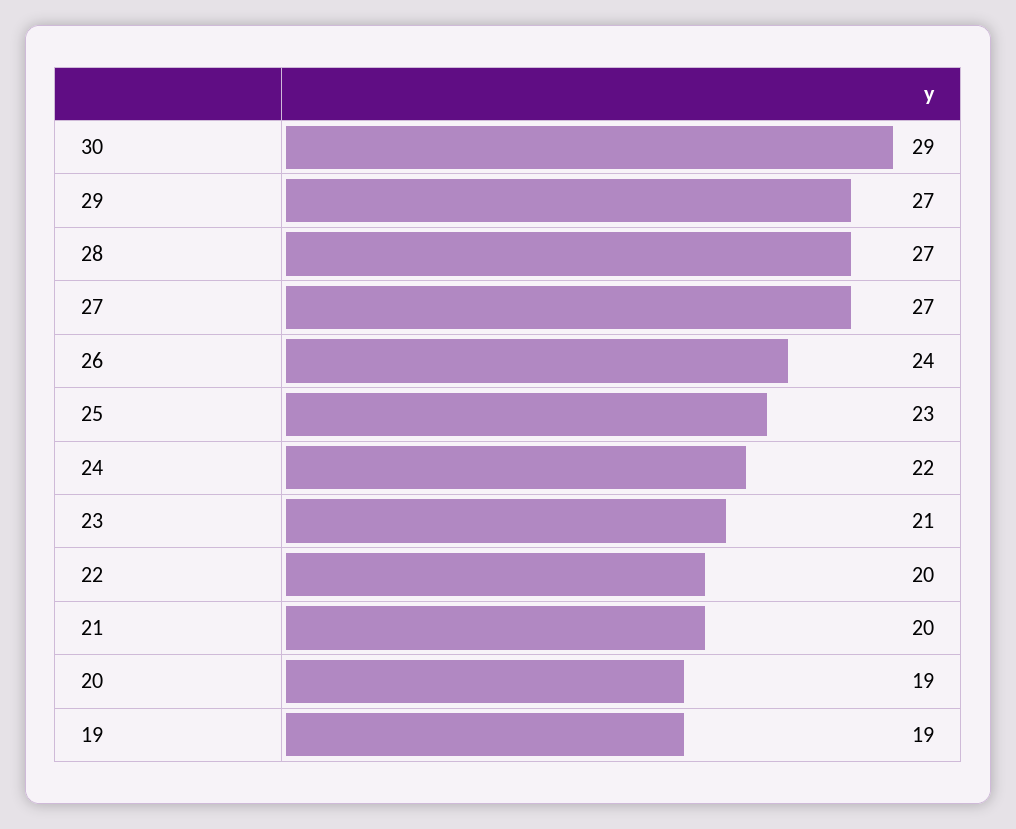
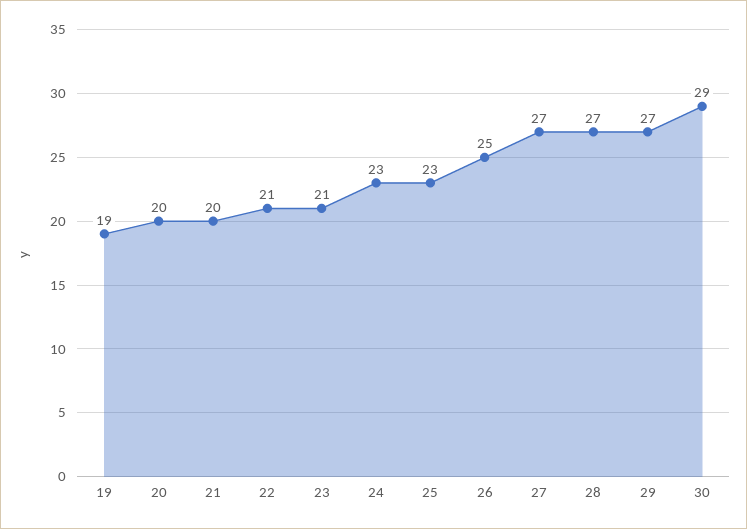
  {
    "30": 29,
    "29": 27,
    "28": 27,
    "27": 27,
-   "26": 24,
+   "26": 25,
    "25": 23,
-   "24": 22,
+   "24": 23,
    "23": 21,
-   "22": 20,
+   "22": 21,
    "21": 20,
-   "20": 19,
+   "20": 20,
    "19": 19
  }

